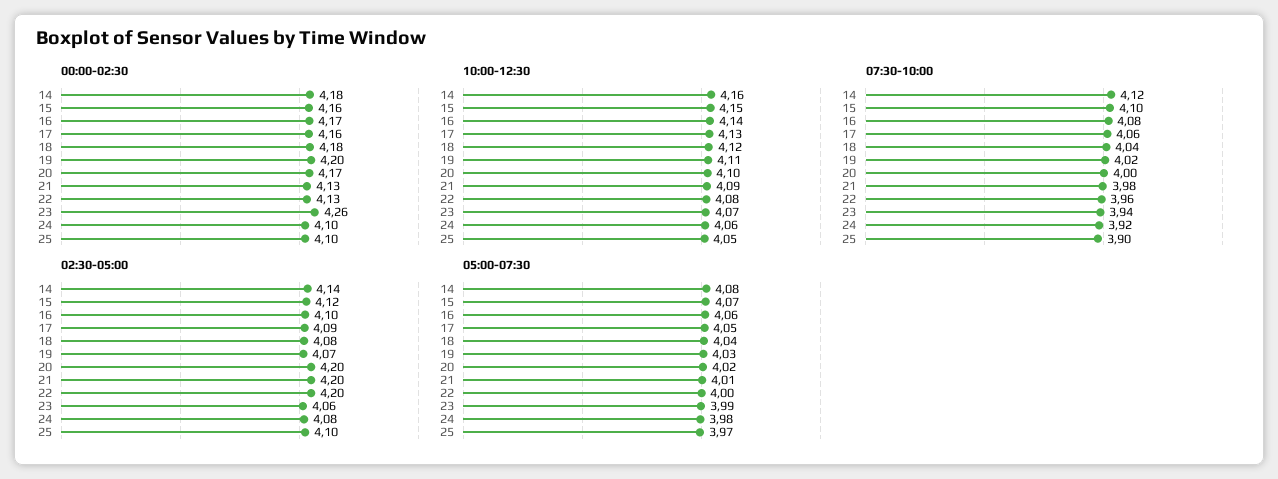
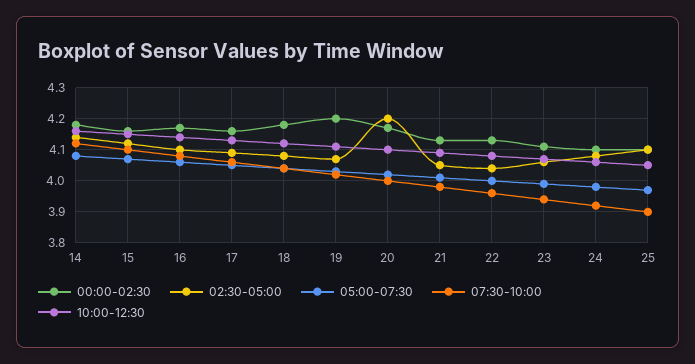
  {
    "00:00-02:30": {
      "14": 4.18,
      "15": 4.16,
      "16": 4.17,
      "17": 4.16,
      "18": 4.18,
      "19": 4.2,
      "20": 4.17,
      "21": 4.13,
      "22": 4.13,
-     "23": 4.26,
+     "23": 4.1,
      "24": 4.1,
      "25": 4.1
    },
    "10:00-12:30": {
      "14": 4.16,
      "15": 4.15,
      "16": 4.14,
      "17": 4.13,
      "18": 4.12,
      "19": 4.11,
      "20": 4.1,
      "21": 4.09,
      "22": 4.08,
      "23": 4.07,
      "24": 4.06,
      "25": 4.05
    },
    "07:30-10:00": {
      "14": 4.12,
      "15": 4.1,
      "16": 4.08,
      "17": 4.06,
      "18": 4.04,
      "19": 4.02,
      "20": 4,
      "21": 3.98,
      "22": 3.96,
      "23": 3.94,
      "24": 3.92,
      "25": 3.9
    },
    "02:30-05:00": {
      "14": 4.14,
      "15": 4.12,
      "16": 4.1,
      "17": 4.09,
      "18": 4.08,
      "19": 4.07,
      "20": 4.2,
-     "21": 4.2,
+     "21": 4.05,
-     "22": 4.2,
+     "22": 4.05,
      "23": 4.06,
      "24": 4.08,
      "25": 4.1
    },
    "05:00-07:30": {
      "14": 4.08,
      "15": 4.07,
      "16": 4.06,
      "17": 4.05,
      "18": 4.04,
      "19": 4.03,
      "20": 4.02,
      "21": 4.01,
      "22": 4,
      "23": 3.99,
      "24": 3.98,
      "25": 3.97
    }
  }

